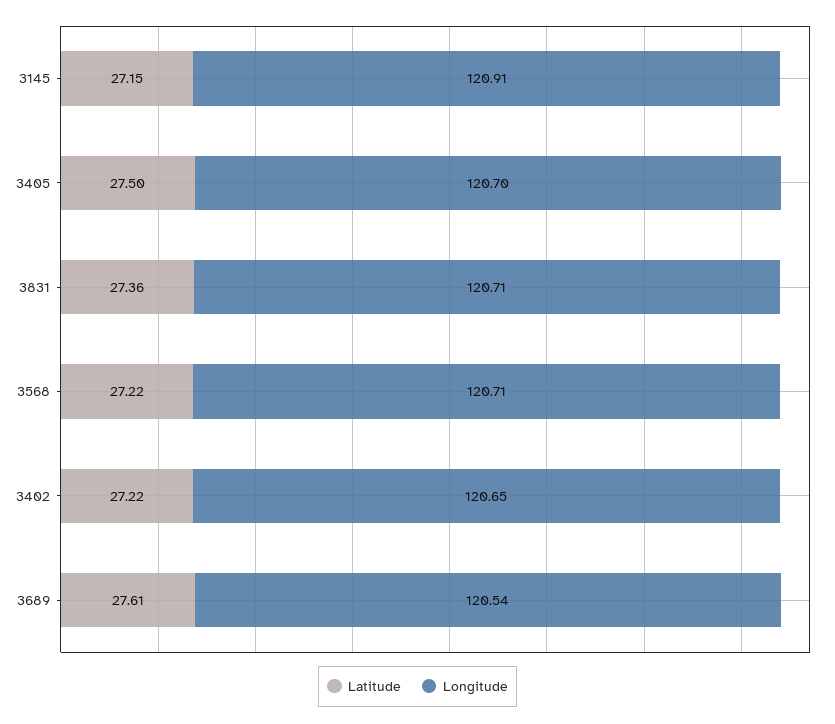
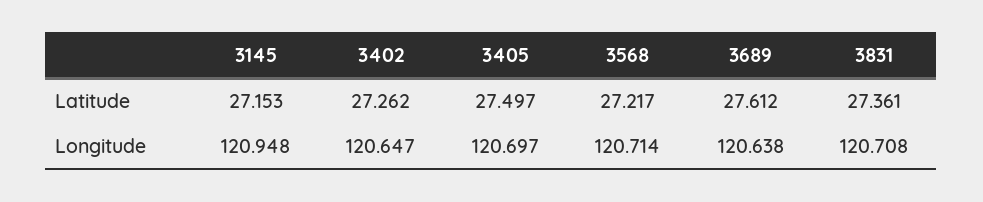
  {
    "Latitude": {
      "3145": 27.153,
      "3405": 27.497,
      "3831": 27.361,
      "3568": 27.217,
-     "3402": 27.22,
+     "3402": 27.262,
      "3689": 27.612
    },
    "Longitude": {
-     "3145": 120.91,
+     "3145": 120.948,
      "3405": 120.697,
      "3831": 120.708,
      "3568": 120.714,
      "3402": 120.647,
-     "3689": 120.54
+     "3689": 120.638
    }
  }

